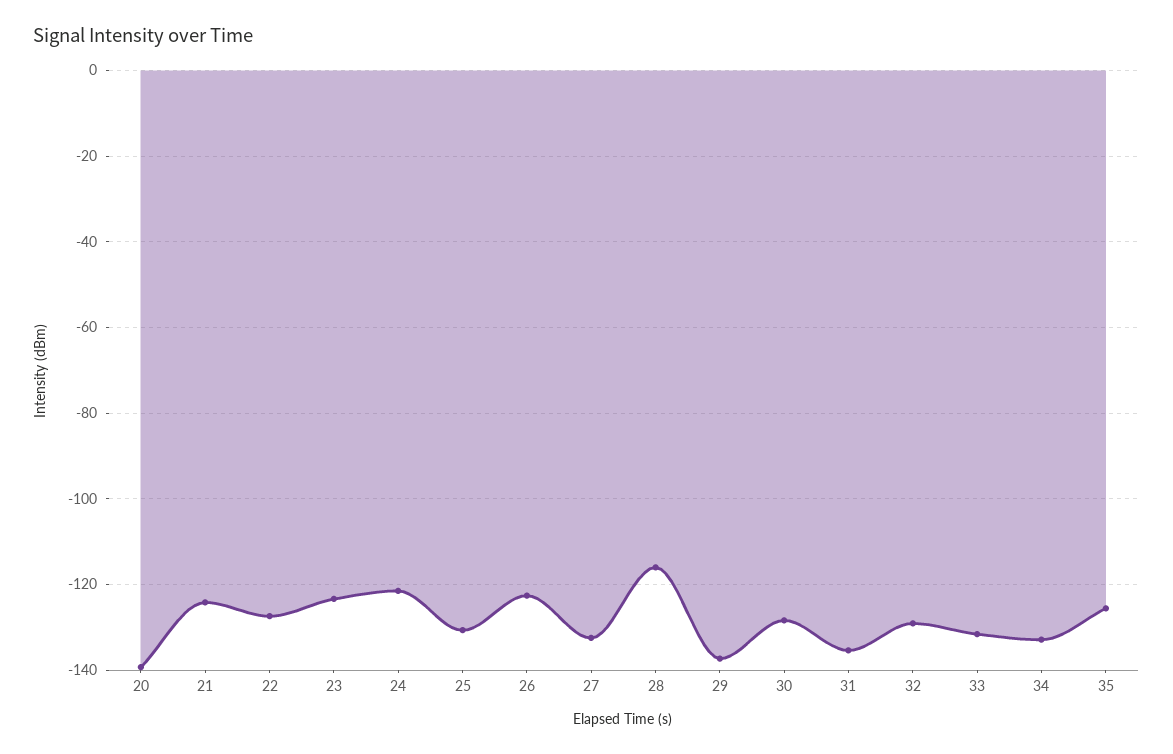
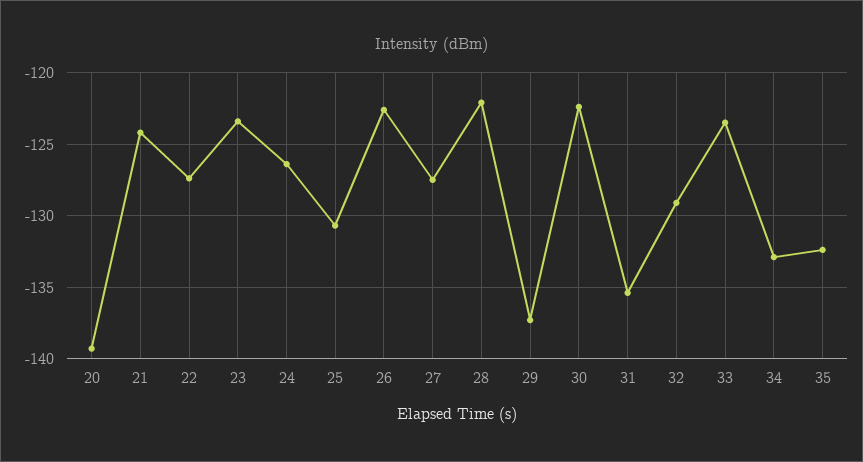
  {
    "20": -139.5,
    "21": -124,
    "22": -127.5,
    "23": -123.5,
-   "24": -122,
+   "24": -126.5,
    "25": -130.5,
    "26": -122.5,
-   "27": -132,
+   "27": -127.5,
-   "28": -116,
+   "28": -122,
    "29": -137.5,
-   "30": -128,
+   "30": -122.5,
    "31": -135.5,
    "32": -129,
-   "33": -132,
+   "33": -123.5,
    "34": -133,
-   "35": -126
+   "35": -132.5
  }

